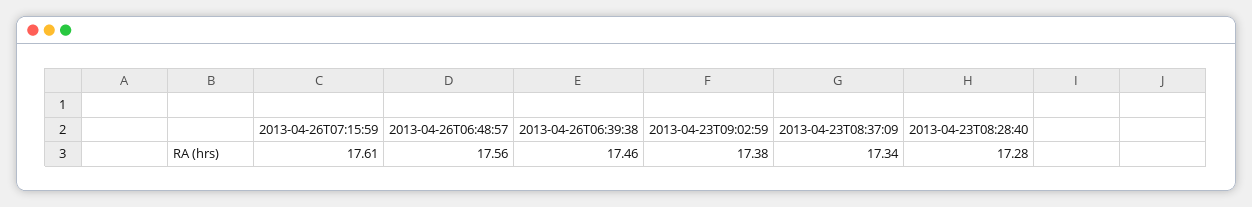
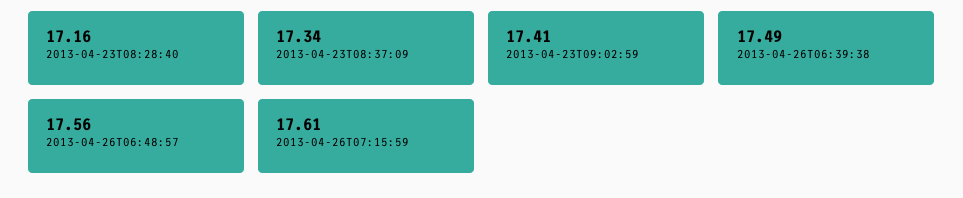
  {
    "2013-04-26T07:15:59": 17.61,
    "2013-04-26T06:48:57": 17.56,
-   "2013-04-26T06:39:38": 17.46,
+   "2013-04-26T06:39:38": 17.49,
-   "2013-04-23T09:02:59": 17.38,
+   "2013-04-23T09:02:59": 17.41,
    "2013-04-23T08:37:09": 17.34,
-   "2013-04-23T08:28:40": 17.28
+   "2013-04-23T08:28:40": 17.16
  }

